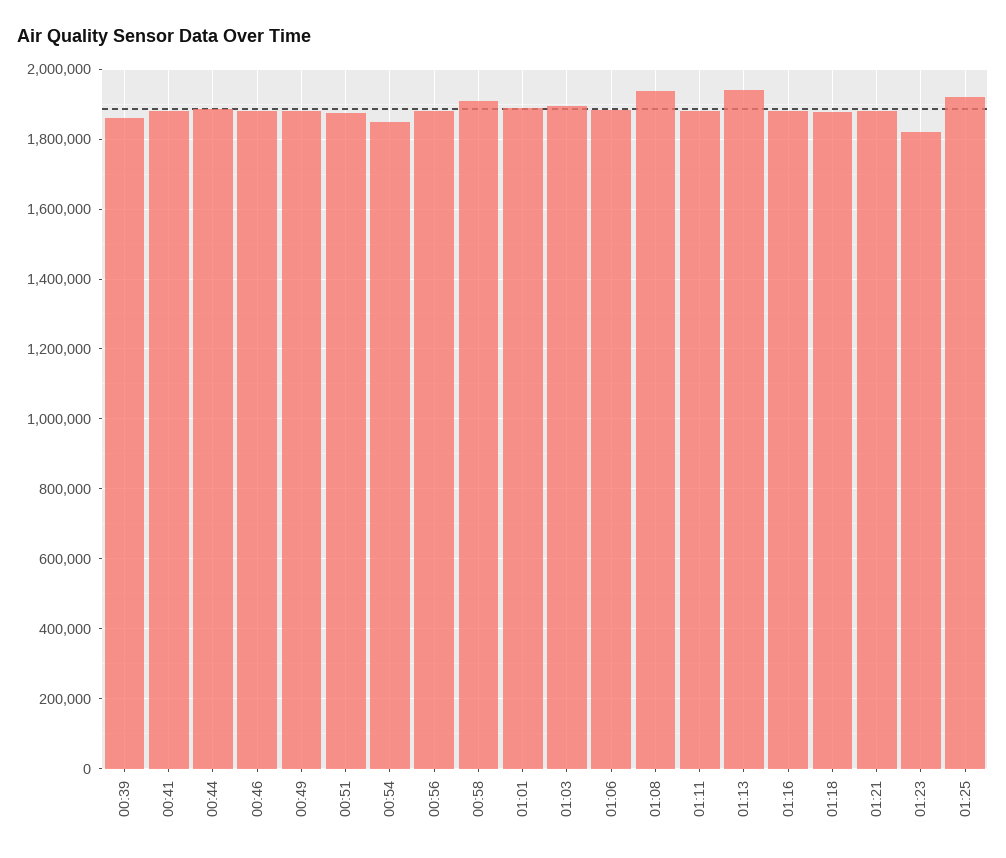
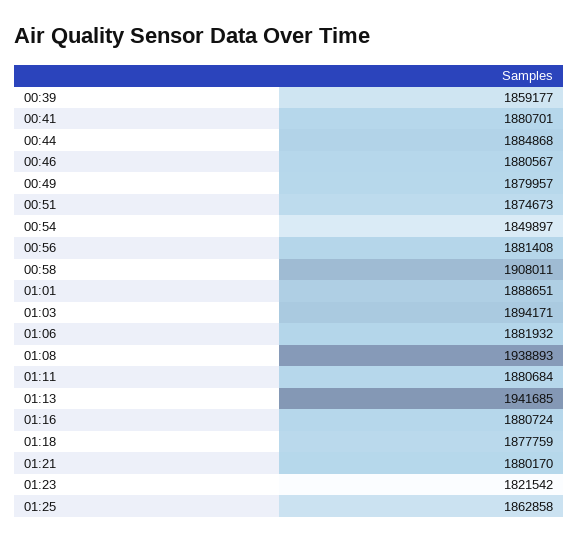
  {
    "00:39": 1859177,
    "00:41": 1880701,
    "00:44": 1884868,
    "00:46": 1880567,
    "00:49": 1879957,
    "00:51": 1874673,
    "00:54": 1849897,
    "00:56": 1881408,
    "00:58": 1908011,
    "01:01": 1888651,
    "01:03": 1894171,
    "01:06": 1881932,
    "01:08": 1938893,
    "01:11": 1880684,
    "01:13": 1941685,
    "01:16": 1880724,
    "01:18": 1877759,
    "01:21": 1880170,
    "01:23": 1821542,
-   "01:25": 1920000
+   "01:25": 1862858
  }

